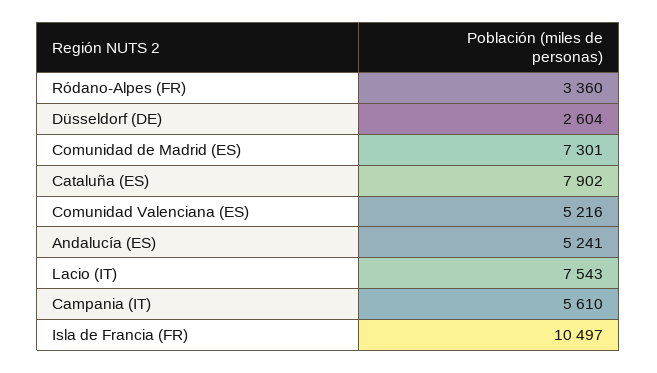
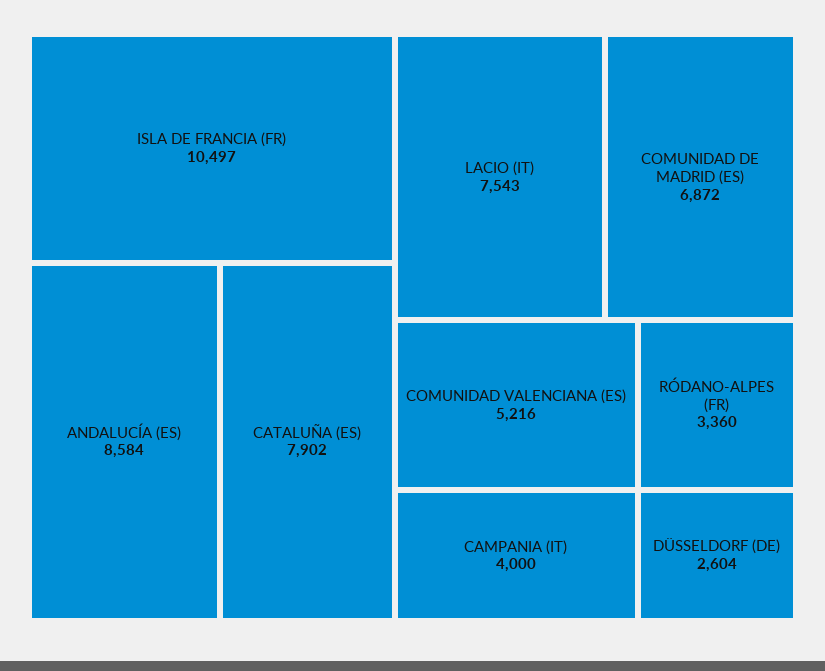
  {
    "Ródano-Alpes (FR)": 3360,
    "Düsseldorf (DE)": 2604,
-   "Comunidad de Madrid (ES)": 7301,
+   "Comunidad de Madrid (ES)": 6872,
    "Cataluña (ES)": 7902,
    "Comunidad Valenciana (ES)": 5216,
-   "Andalucía (ES)": 5241,
+   "Andalucía (ES)": 8584,
    "Lacio (IT)": 7543,
-   "Campania (IT)": 5610,
+   "Campania (IT)": 4000,
    "Isla de Francia (FR)": 10497
  }

